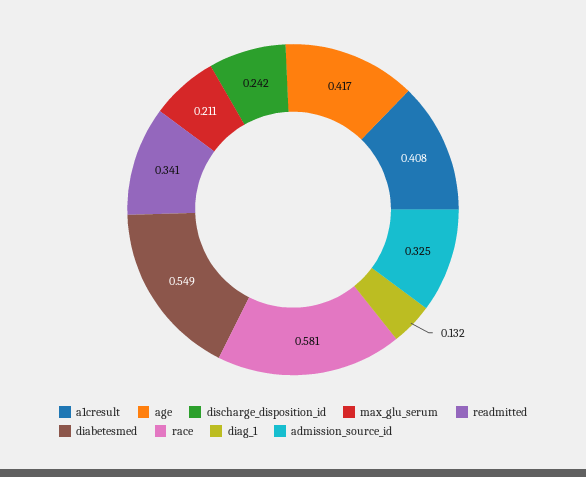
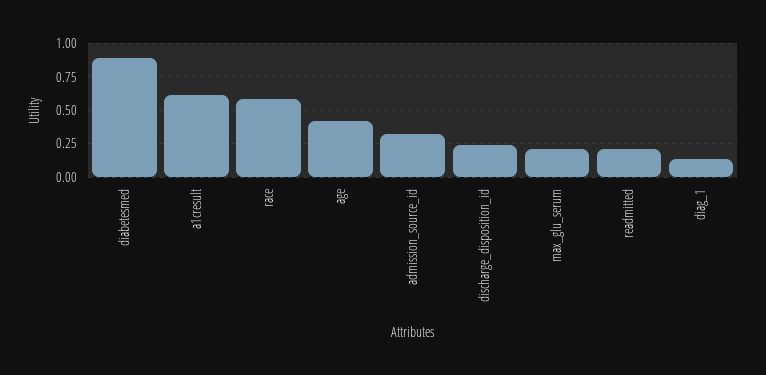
  {
-   "a1cresult": 0.408,
+   "a1cresult": 0.6,
    "age": 0.417,
    "discharge_disposition_id": 0.242,
    "max_glu_serum": 0.211,
-   "readmitted": 0.341,
+   "readmitted": 0.2,
-   "diabetesmed": 0.549,
+   "diabetesmed": 0.9,
    "race": 0.581,
    "diag_1": 0.132,
    "admission_source_id": 0.325
  }

